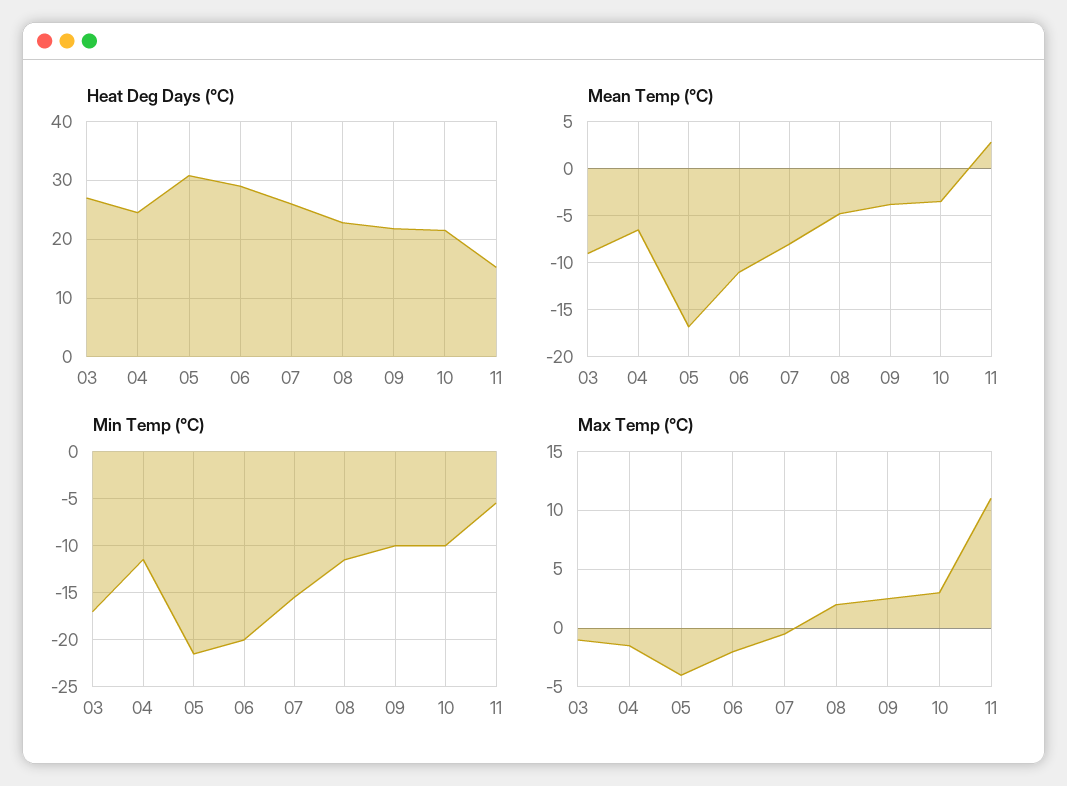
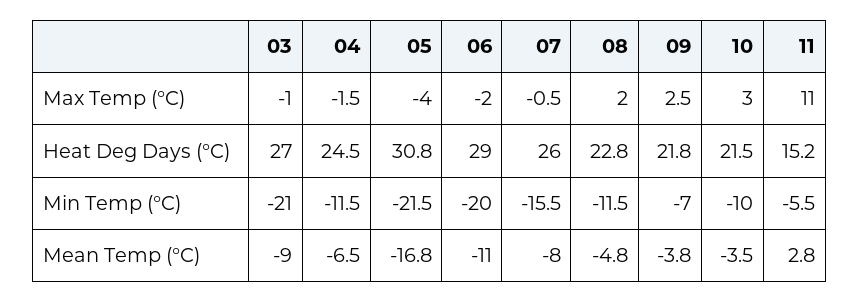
  {
    "Heat Deg Days (°C)": {
      "03": 27,
      "04": 24.5,
      "05": 30.8,
      "06": 29,
      "07": 26,
      "08": 22.8,
      "09": 21.8,
      "10": 21.5,
      "11": 15.2
    },
    "Mean Temp (°C)": {
      "03": -9,
      "04": -6.5,
      "05": -16.8,
      "06": -11,
      "07": -8,
      "08": -4.8,
      "09": -3.8,
      "10": -3.5,
      "11": 2.8
    },
    "Min Temp (°C)": {
-     "03": -17,
+     "03": -21,
      "04": -11.5,
      "05": -21.5,
      "06": -20,
      "07": -15.5,
      "08": -11.5,
-     "09": -10,
+     "09": -7,
      "10": -10,
      "11": -5.5
    },
    "Max Temp (°C)": {
      "03": -1,
      "04": -1.5,
      "05": -4,
      "06": -2,
      "07": -0.5,
      "08": 2,
      "09": 2.5,
      "10": 3,
      "11": 11
    }
  }

